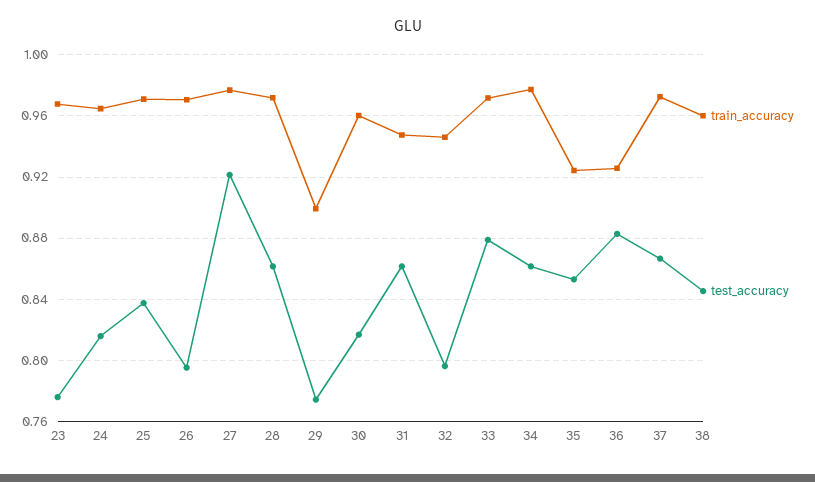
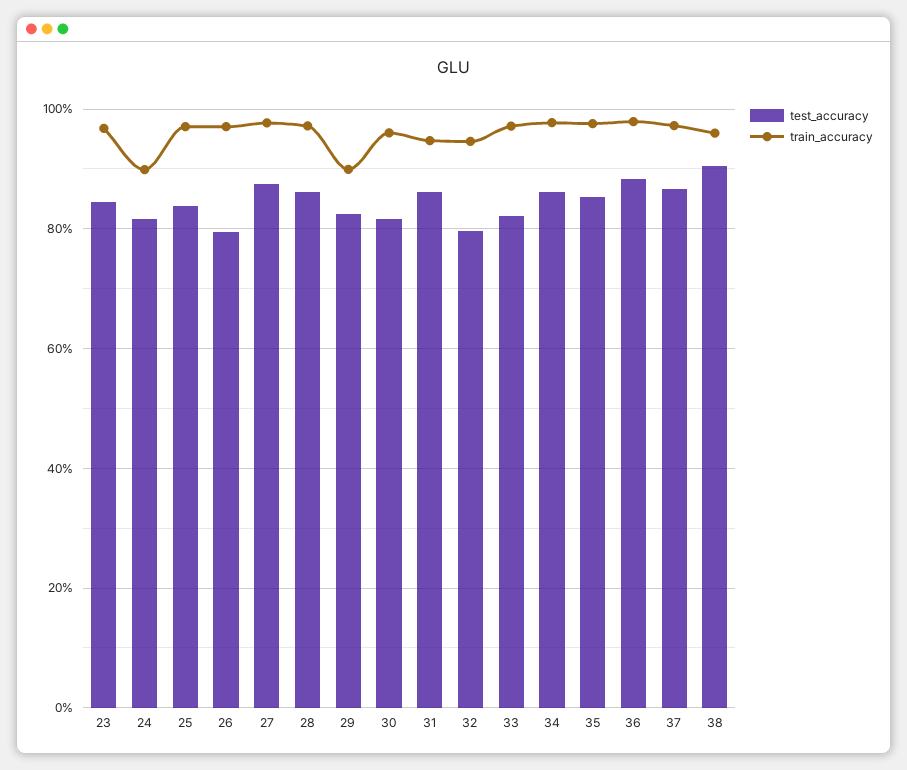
  {
    "train_accuracy": {
      "23": 0.97,
-     "24": 0.965,
+     "24": 0.9,
      "25": 0.97,
      "26": 0.97,
      "27": 0.975,
      "28": 0.97,
      "29": 0.9,
      "30": 0.96,
      "31": 0.95,
      "32": 0.945,
      "33": 0.97,
      "34": 0.975,
-     "35": 0.925,
+     "35": 0.98,
-     "36": 0.925,
+     "36": 0.98,
      "37": 0.97,
      "38": 0.96
    },
    "test_accuracy": {
-     "23": 0.775,
+     "23": 0.84,
      "24": 0.815,
      "25": 0.84,
      "26": 0.795,
-     "27": 0.92,
+     "27": 0.88,
      "28": 0.86,
-     "29": 0.775,
+     "29": 0.82,
      "30": 0.815,
      "31": 0.86,
      "32": 0.795,
-     "33": 0.88,
+     "33": 0.82,
      "34": 0.86,
      "35": 0.855,
      "36": 0.885,
      "37": 0.865,
-     "38": 0.845
+     "38": 0.9
    }
  }

